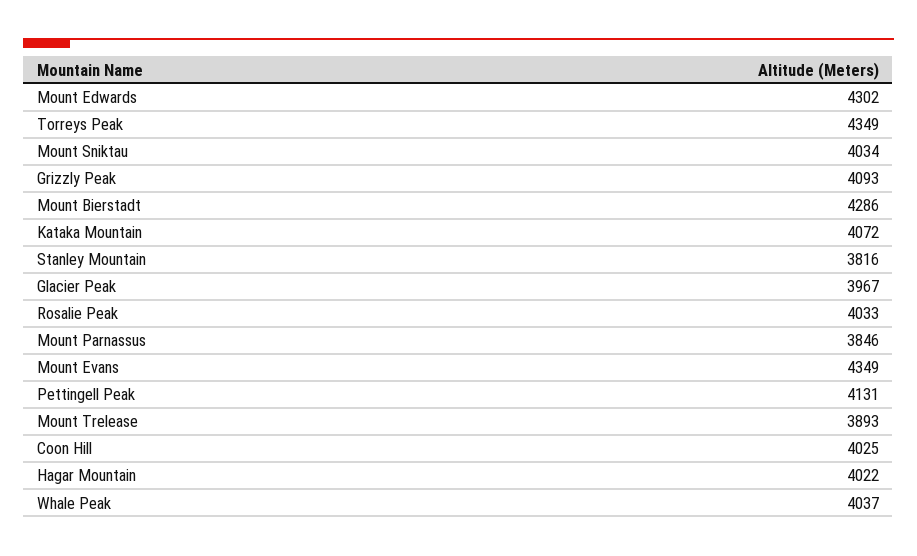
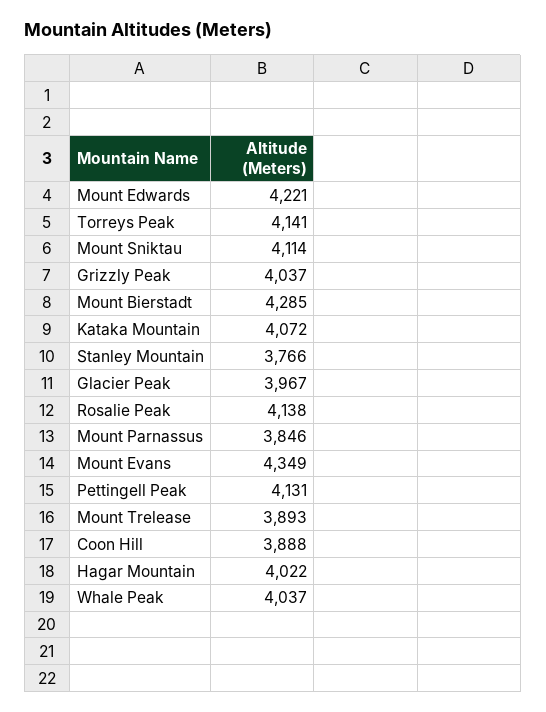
  {
-   "Mount Edwards": 4302,
+   "Mount Edwards": 4221,
-   "Torreys Peak": 4349,
+   "Torreys Peak": 4141,
-   "Mount Sniktau": 4034,
+   "Mount Sniktau": 4114,
-   "Grizzly Peak": 4093,
+   "Grizzly Peak": 4037,
-   "Mount Bierstadt": 4286,
+   "Mount Bierstadt": 4285,
    "Kataka Mountain": 4072,
-   "Stanley Mountain": 3816,
+   "Stanley Mountain": 3766,
    "Glacier Peak": 3967,
-   "Rosalie Peak": 4033,
+   "Rosalie Peak": 4138,
    "Mount Parnassus": 3846,
    "Mount Evans": 4349,
    "Pettingell Peak": 4131,
    "Mount Trelease": 3893,
-   "Coon Hill": 4025,
+   "Coon Hill": 3888,
    "Hagar Mountain": 4022,
    "Whale Peak": 4037
  }

